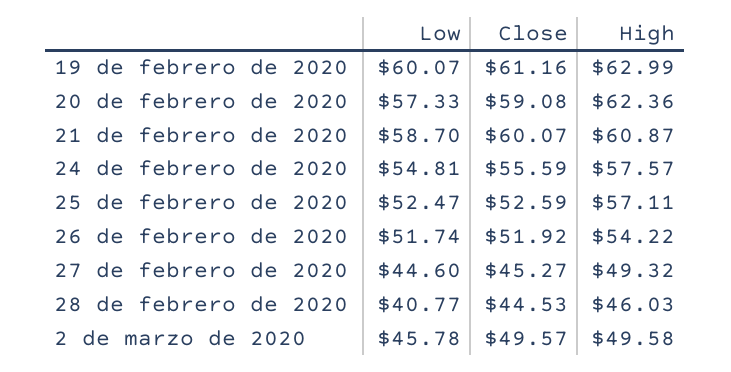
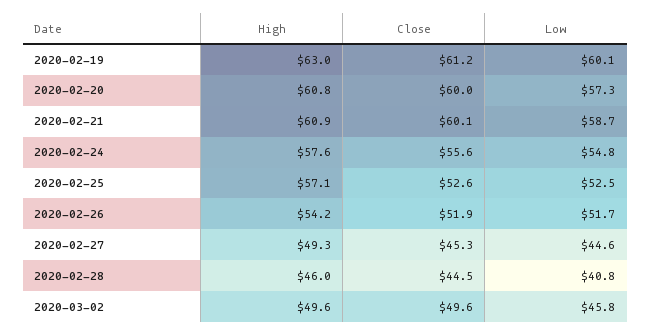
  {
    "Low": {
      "19 de febrero de 2020": 60.07,
      "20 de febrero de 2020": 57.33,
      "21 de febrero de 2020": 58.7,
      "24 de febrero de 2020": 54.81,
      "25 de febrero de 2020": 52.47,
      "26 de febrero de 2020": 51.74,
      "27 de febrero de 2020": 44.6,
      "28 de febrero de 2020": 40.77,
      "2 de marzo de 2020": 45.78
    },
    "Close": {
      "19 de febrero de 2020": 61.16,
-     "20 de febrero de 2020": 59.08,
+     "20 de febrero de 2020": 60,
      "21 de febrero de 2020": 60.07,
      "24 de febrero de 2020": 55.59,
      "25 de febrero de 2020": 52.59,
      "26 de febrero de 2020": 51.92,
      "27 de febrero de 2020": 45.27,
      "28 de febrero de 2020": 44.53,
      "2 de marzo de 2020": 49.57
    },
    "High": {
      "19 de febrero de 2020": 62.99,
-     "20 de febrero de 2020": 62.36,
+     "20 de febrero de 2020": 60.8,
      "21 de febrero de 2020": 60.87,
      "24 de febrero de 2020": 57.57,
      "25 de febrero de 2020": 57.11,
      "26 de febrero de 2020": 54.22,
      "27 de febrero de 2020": 49.32,
      "28 de febrero de 2020": 46.03,
      "2 de marzo de 2020": 49.58
    }
  }

